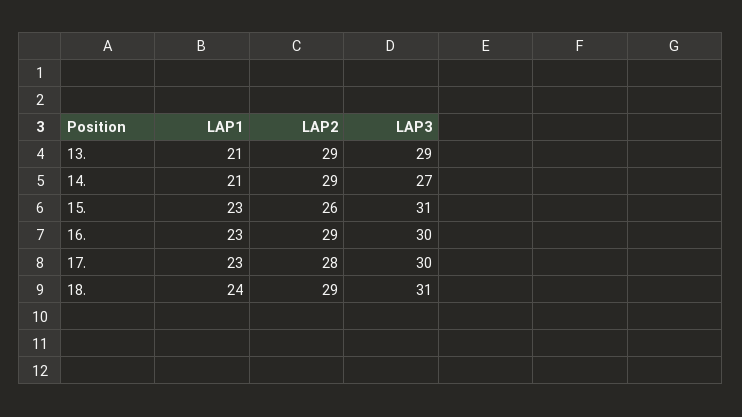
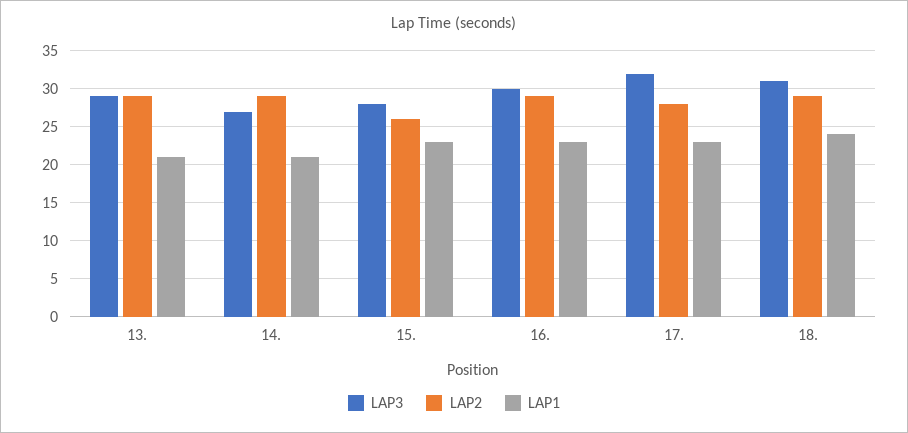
  {
    "LAP1": {
      "13.": 21,
      "14.": 21,
      "15.": 23,
      "16.": 23,
      "17.": 23,
      "18.": 24
    },
    "LAP2": {
      "13.": 29,
      "14.": 29,
      "15.": 26,
      "16.": 29,
      "17.": 28,
      "18.": 29
    },
    "LAP3": {
      "13.": 29,
      "14.": 27,
-     "15.": 31,
+     "15.": 28,
      "16.": 30,
-     "17.": 30,
+     "17.": 32,
      "18.": 31
    }
  }

